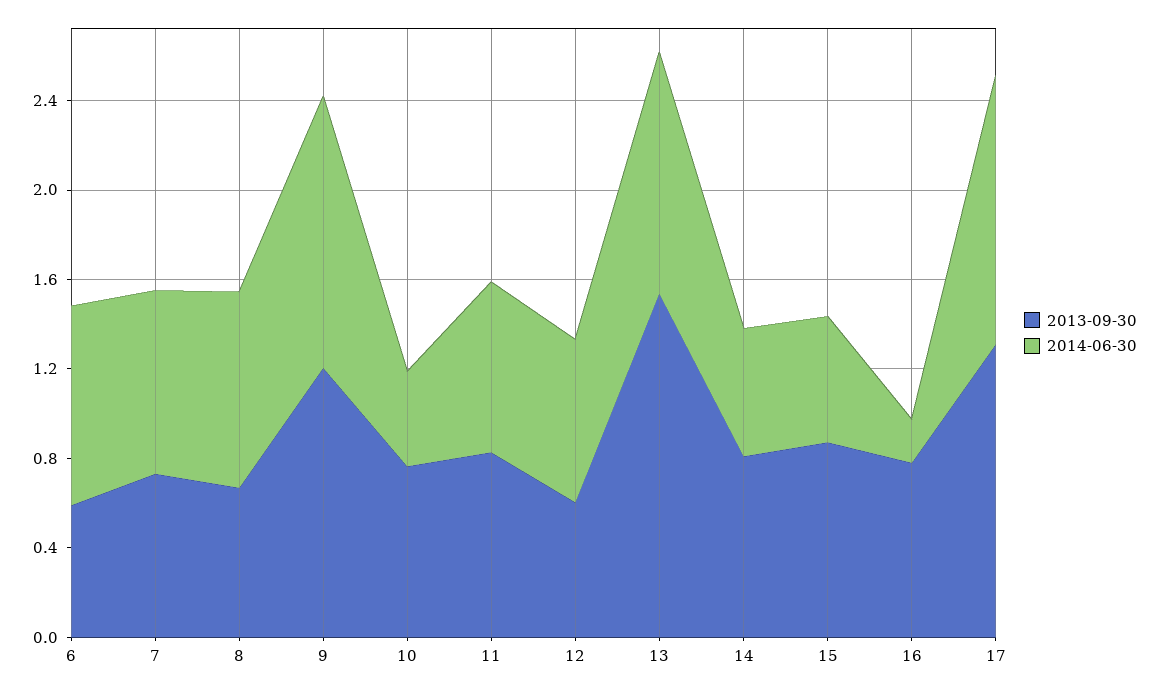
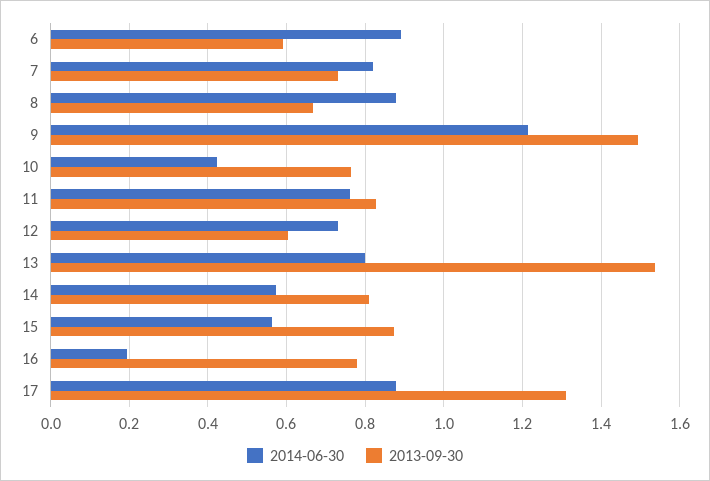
  {
    "2013-09-30": {
      "6": 0.6,
      "7": 0.74,
      "8": 0.66,
-     "9": 1.2,
+     "9": 1.5,
      "10": 0.76,
      "11": 0.82,
      "12": 0.6,
      "13": 1.54,
      "14": 0.8,
      "15": 0.88,
      "16": 0.78,
      "17": 1.32
    },
    "2014-06-30": {
      "6": 0.9,
      "7": 0.82,
      "8": 0.88,
      "9": 1.22,
      "10": 0.42,
      "11": 0.76,
      "12": 0.74,
-     "13": 1.1,
+     "13": 0.8,
      "14": 0.58,
      "15": 0.56,
      "16": 0.2,
-     "17": 1.2
+     "17": 0.88
    }
  }

